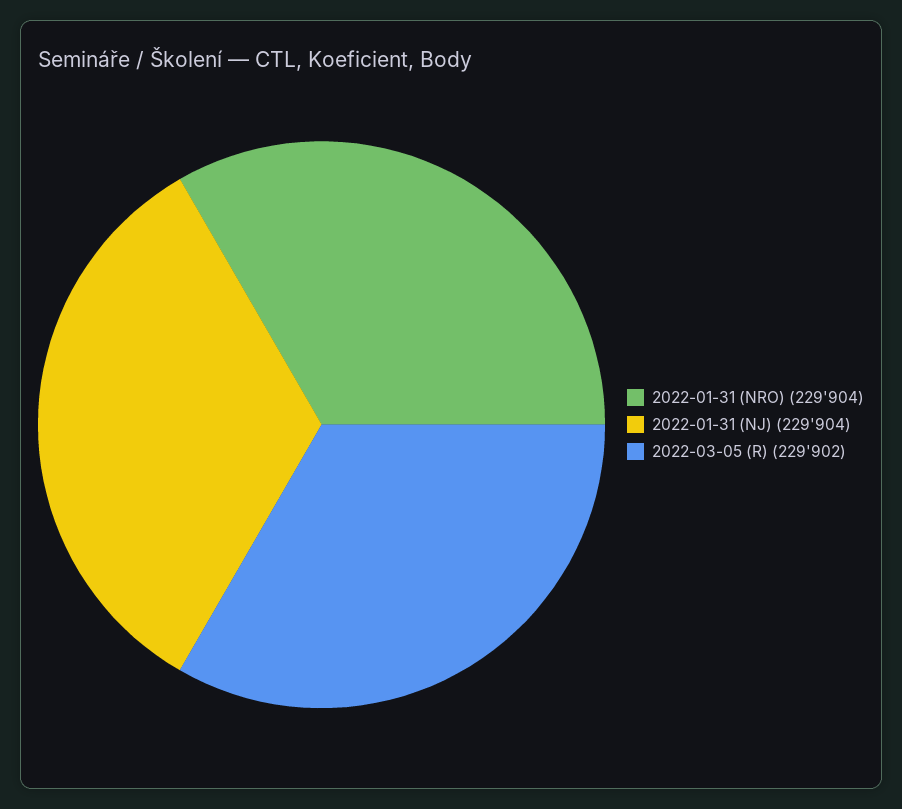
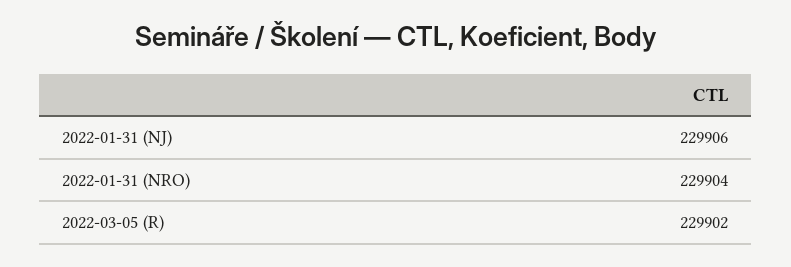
  {
    "2022-01-31 (NRO)": 229904,
-   "2022-01-31 (NJ)": 229904,
+   "2022-01-31 (NJ)": 229906,
    "2022-03-05 (R)": 229902
  }

